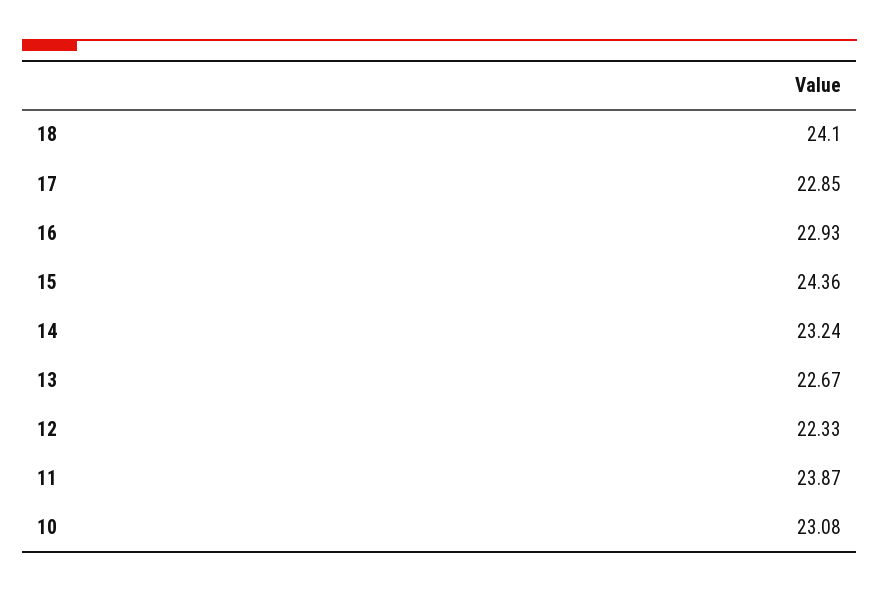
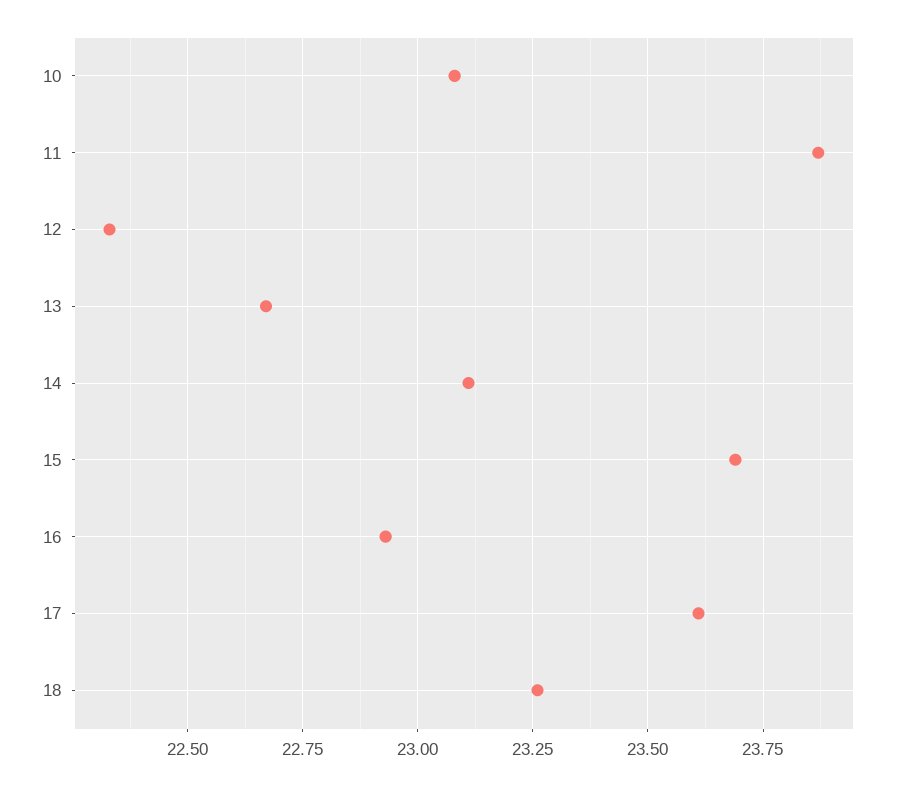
  {
-   "18": 24.1,
+   "18": 23.25,
-   "17": 22.85,
+   "17": 23.6,
    "16": 22.93,
-   "15": 24.36,
+   "15": 23.7,
-   "14": 23.24,
+   "14": 23.1,
    "13": 22.67,
    "12": 22.33,
    "11": 23.87,
    "10": 23.08
  }

